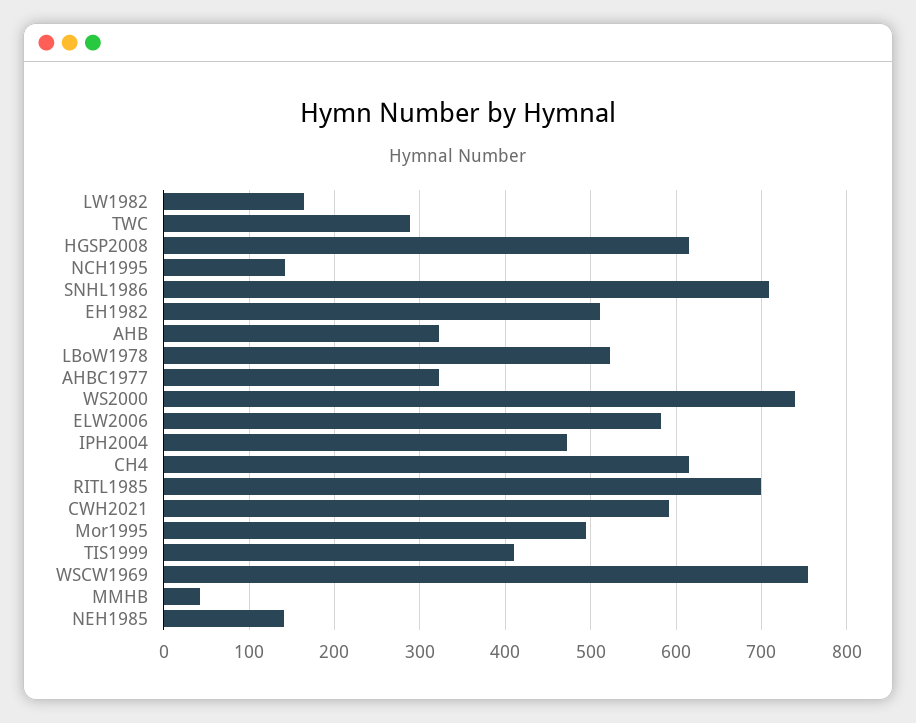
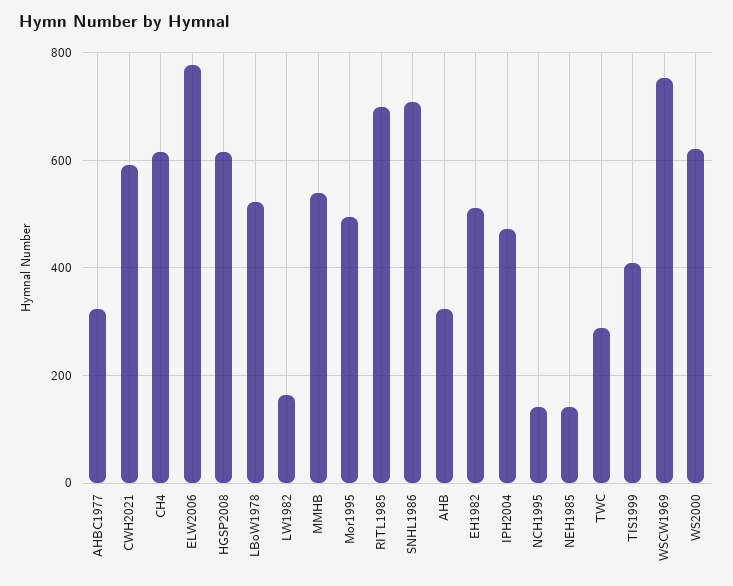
  {
    "LW1982": 160,
    "TWC": 290,
    "HGSP2008": 620,
    "NCH1995": 140,
    "SNHL1986": 710,
    "EH1982": 510,
    "AHB": 320,
    "LBoW1978": 520,
    "AHBC1977": 320,
-   "WS2000": 740,
+   "WS2000": 620,
-   "ELW2006": 580,
+   "ELW2006": 780,
    "IPH2004": 470,
    "CH4": 620,
    "RITL1985": 700,
    "CWH2021": 590,
    "Mor1995": 500,
    "TIS1999": 410,
    "WSCW1969": 750,
-   "MMHB": 40,
+   "MMHB": 540,
    "NEH1985": 140
  }

